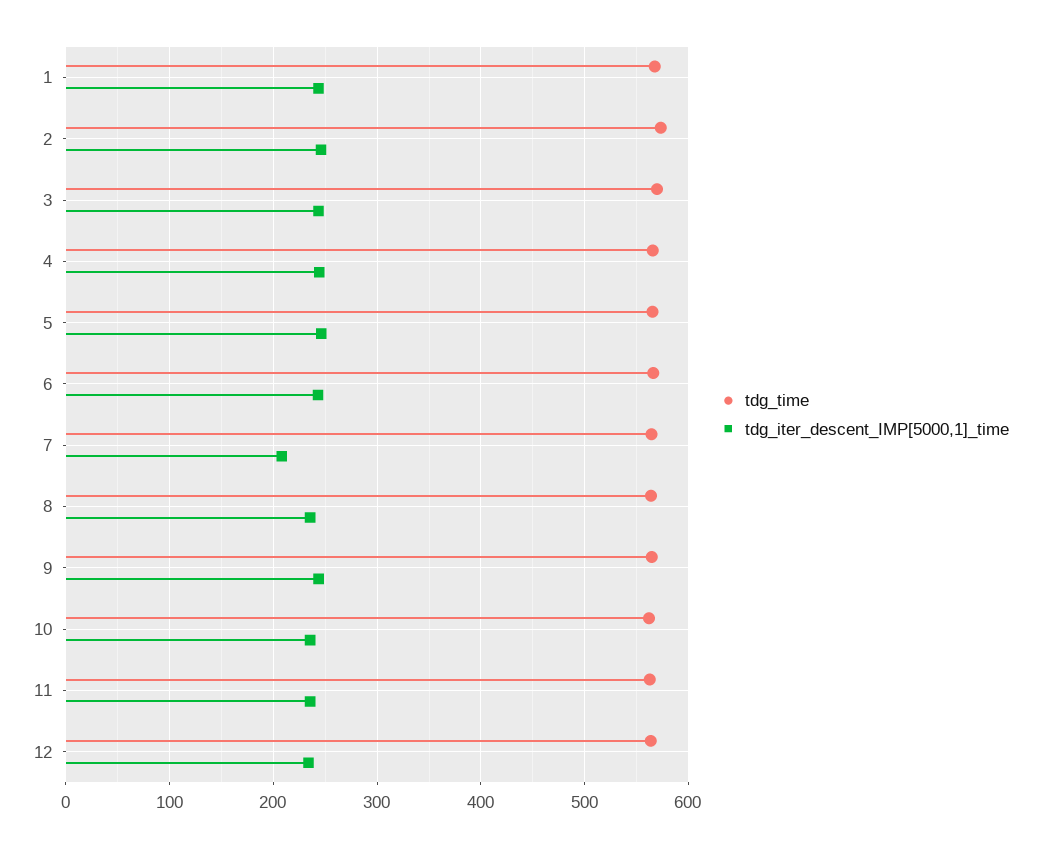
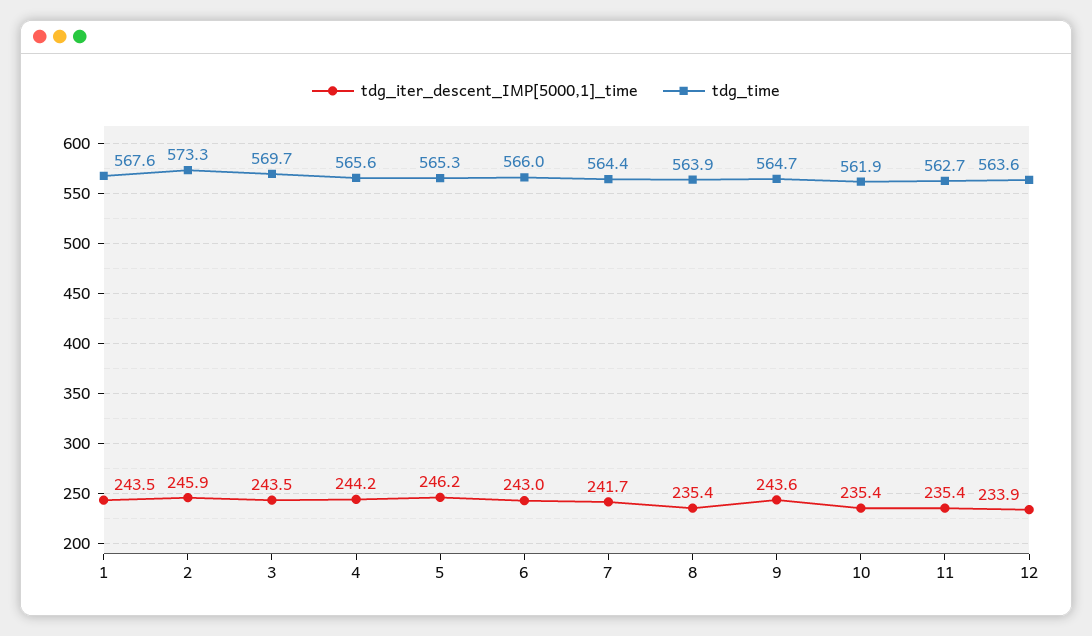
  {
    "tdg_time": {
      "1": 567.6,
      "2": 573.3,
      "3": 569.7,
      "4": 565.6,
      "5": 565.3,
      "6": 566,
      "7": 564.4,
      "8": 563.9,
      "9": 564.7,
      "10": 561.9,
      "11": 562.7,
      "12": 563.6
    },
    "tdg_iter_descent_IMP[5000,1]_time": {
      "1": 243.5,
      "2": 245.9,
      "3": 243.5,
      "4": 244.2,
      "5": 246.2,
      "6": 243,
-     "7": 210,
+     "7": 241.7,
      "8": 235.4,
      "9": 243.6,
      "10": 235.4,
      "11": 235.4,
      "12": 233.9
    }
  }

